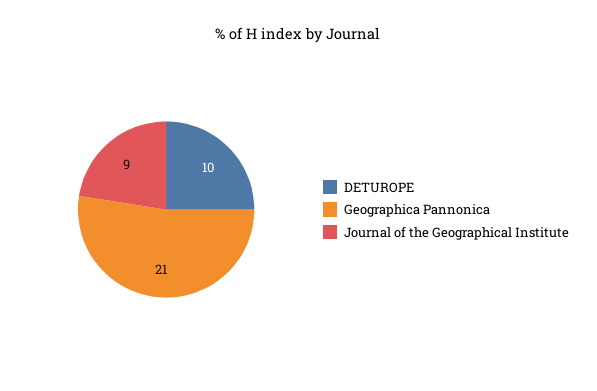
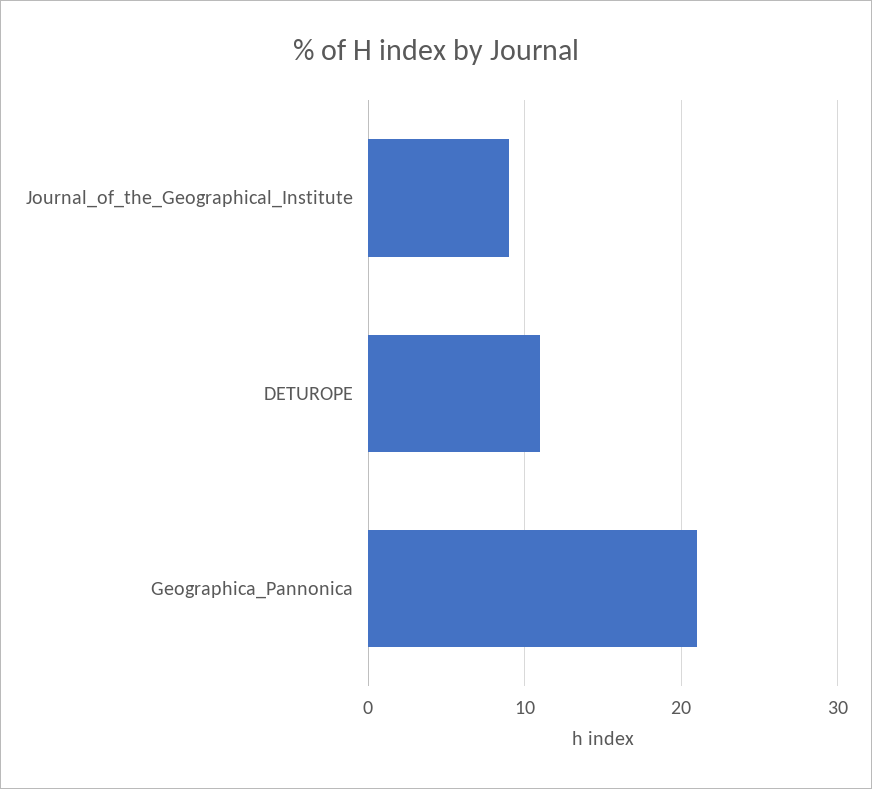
  {
-   "DETUROPE": 10,
+   "DETUROPE": 11,
    "Geographica Pannonica": 21,
    "Journal of the Geographical Institute": 9
  }

